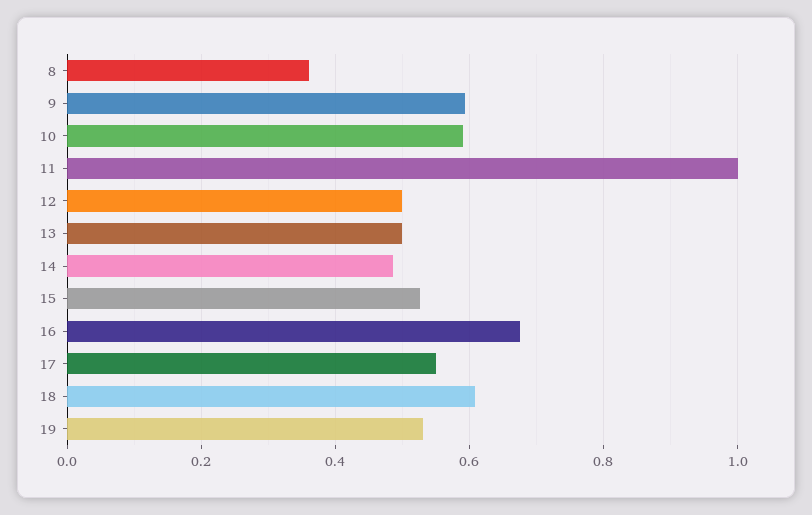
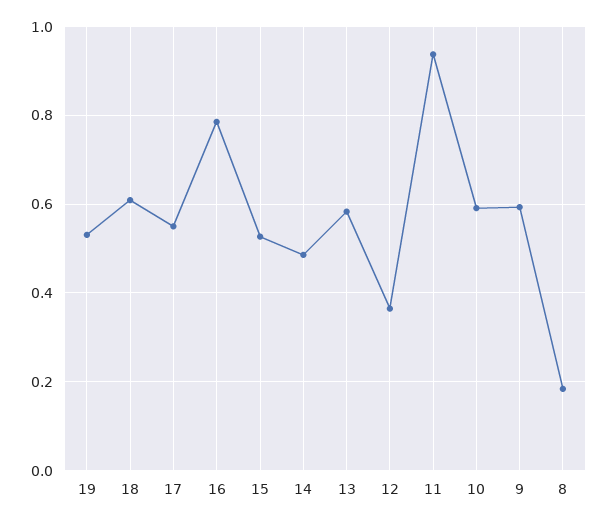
  {
-   "8": 0.36,
+   "8": 0.18,
    "9": 0.6,
    "10": 0.6,
-   "11": 1,
+   "11": 0.94,
-   "12": 0.5,
+   "12": 0.36,
-   "13": 0.5,
+   "13": 0.58,
    "14": 0.48,
    "15": 0.52,
-   "16": 0.68,
+   "16": 0.78,
    "17": 0.56,
    "18": 0.6,
    "19": 0.54
  }

